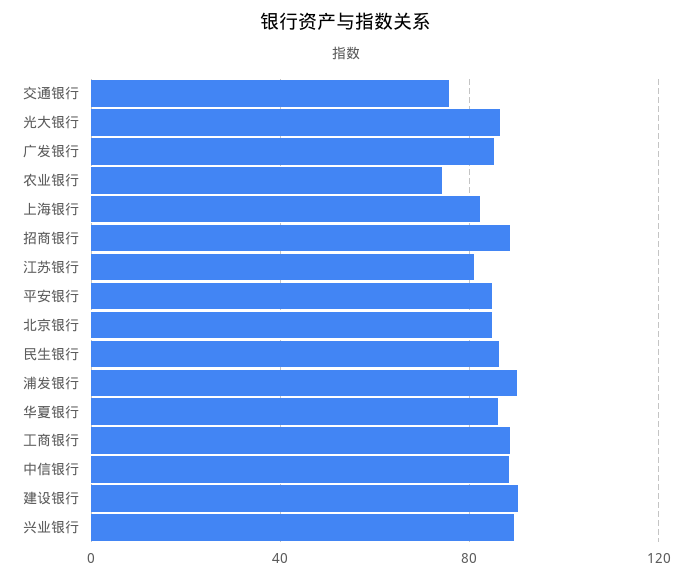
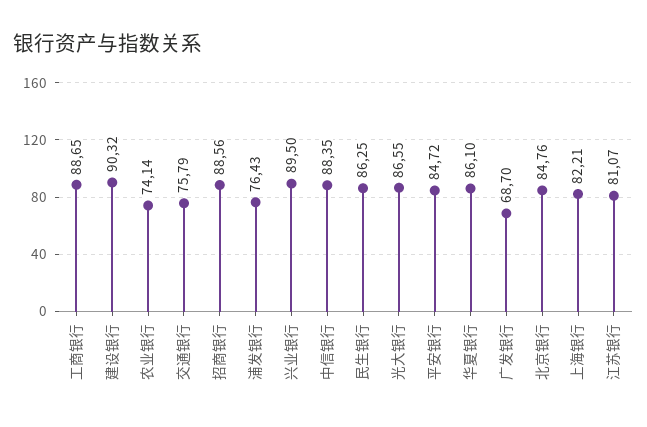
  {
    "交通银行": 75.79,
    "光大银行": 86.55,
-   "广发银行": 85,
+   "广发银行": 68.7,
    "农业银行": 74.14,
    "上海银行": 82.21,
    "招商银行": 88.56,
    "江苏银行": 81.07,
    "平安银行": 84.72,
    "北京银行": 84.76,
    "民生银行": 86.25,
-   "浦发银行": 90,
+   "浦发银行": 76.43,
    "华夏银行": 86.1,
    "工商银行": 88.65,
    "中信银行": 88.35,
    "建设银行": 90.32,
    "兴业银行": 89.5
  }

